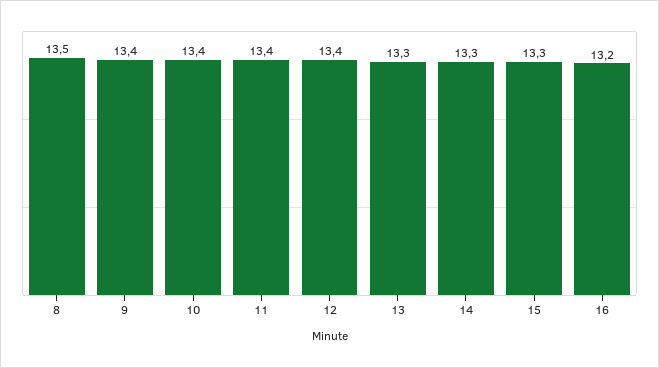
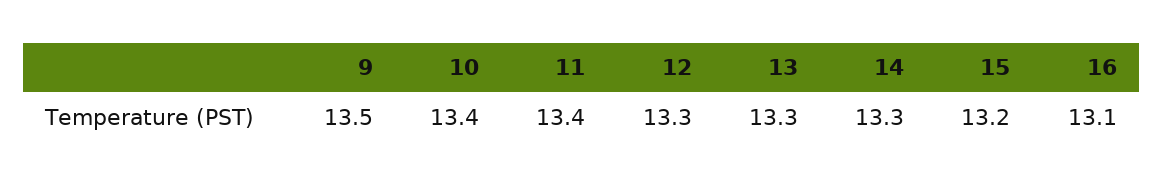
  {
-   "8": 13.5,
-   "9": 13.4,
+   "9": 13.5,
    "10": 13.4,
    "11": 13.4,
-   "12": 13.4,
+   "12": 13.3,
    "13": 13.3,
    "14": 13.3,
-   "15": 13.3,
+   "15": 13.2,
-   "16": 13.2
+   "16": 13.1
  }

